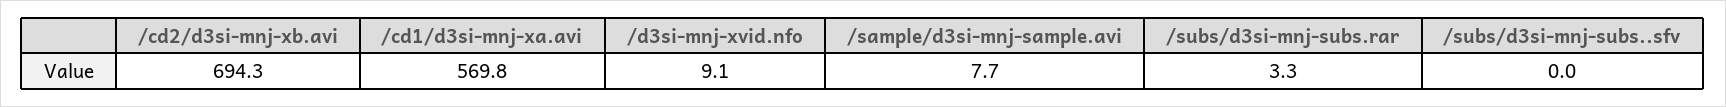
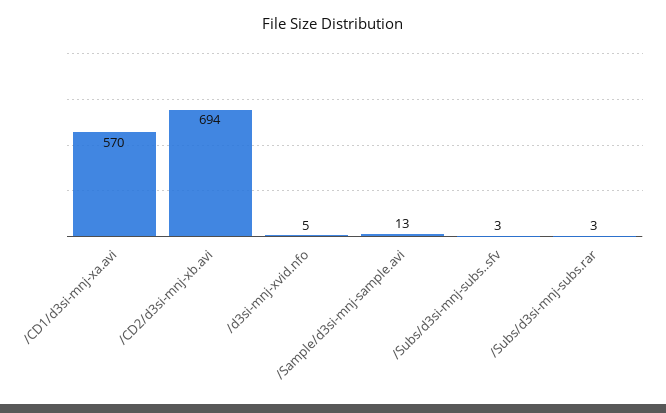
  {
    "/cd2/d3si-mnj-xb.avi": 694.3,
    "/cd1/d3si-mnj-xa.avi": 569.8,
-   "/d3si-mnj-xvid.nfo": 9.1,
+   "/d3si-mnj-xvid.nfo": 5,
-   "/sample/d3si-mnj-sample.avi": 7.7,
+   "/sample/d3si-mnj-sample.avi": 13,
    "/subs/d3si-mnj-subs.rar": 3.3,
-   "/subs/d3si-mnj-subs..sfv": 0
+   "/subs/d3si-mnj-subs..sfv": 3
  }

